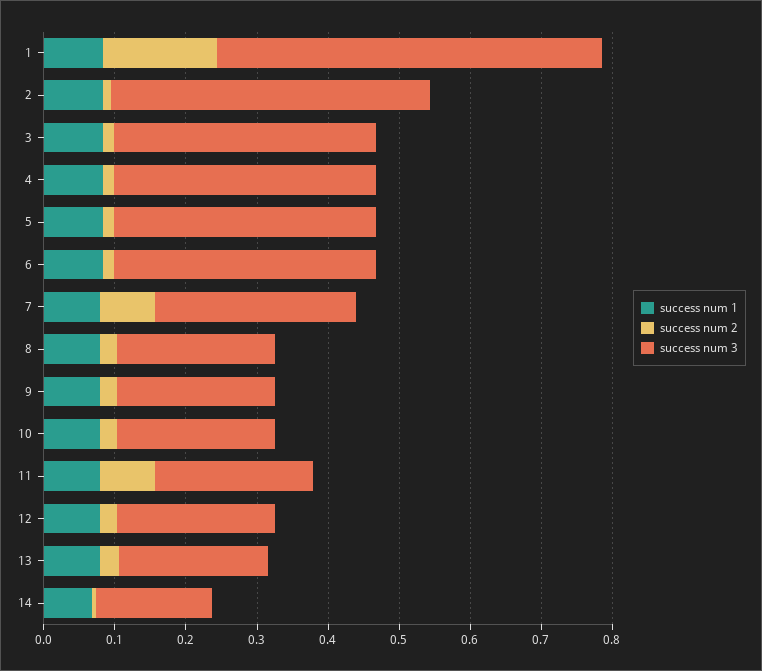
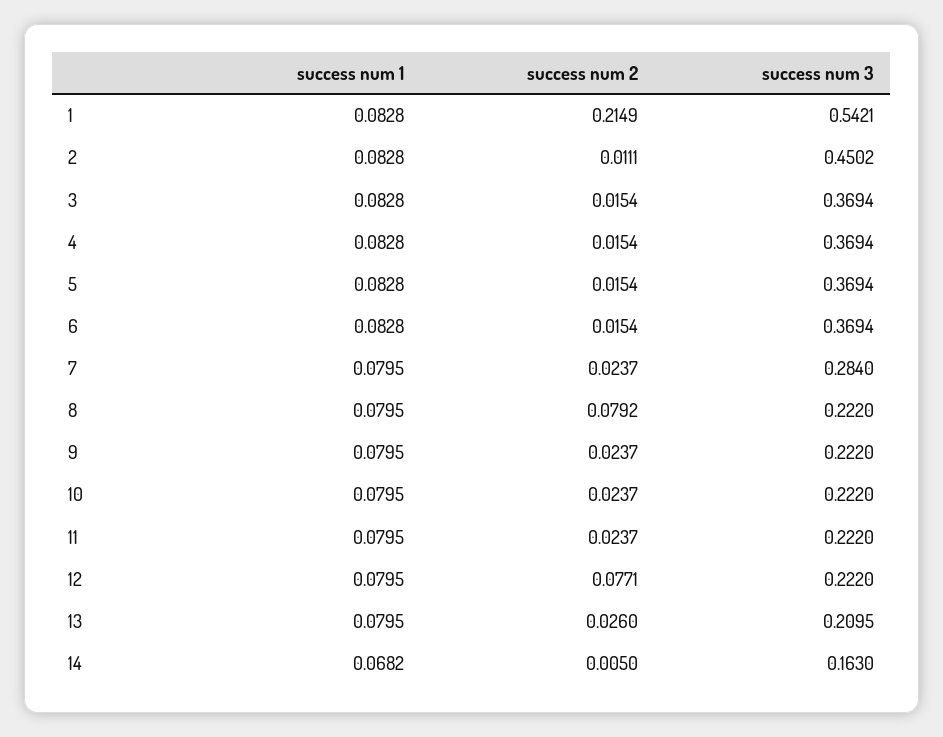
  {
    "success num 1": {
      "1": 0.0828,
      "2": 0.0828,
      "3": 0.0828,
      "4": 0.0828,
      "5": 0.0828,
      "6": 0.0828,
      "7": 0.0795,
      "8": 0.0795,
      "9": 0.0795,
      "10": 0.0795,
      "11": 0.0795,
      "12": 0.0795,
      "13": 0.0795,
      "14": 0.0682
    },
    "success num 2": {
-     "1": 0.16,
+     "1": 0.2149,
      "2": 0.0111,
      "3": 0.0154,
      "4": 0.0154,
      "5": 0.0154,
      "6": 0.0154,
-     "7": 0.08,
+     "7": 0.0237,
-     "8": 0.02,
+     "8": 0.0792,
      "9": 0.0237,
      "10": 0.0237,
-     "11": 0.08,
+     "11": 0.0237,
-     "12": 0.02,
+     "12": 0.0771,
      "13": 0.026,
      "14": 0.005
    },
    "success num 3": {
      "1": 0.5421,
      "2": 0.4502,
      "3": 0.3694,
      "4": 0.3694,
      "5": 0.3694,
      "6": 0.3694,
      "7": 0.284,
      "8": 0.222,
      "9": 0.222,
      "10": 0.222,
      "11": 0.222,
      "12": 0.222,
      "13": 0.2095,
      "14": 0.163
    }
  }

